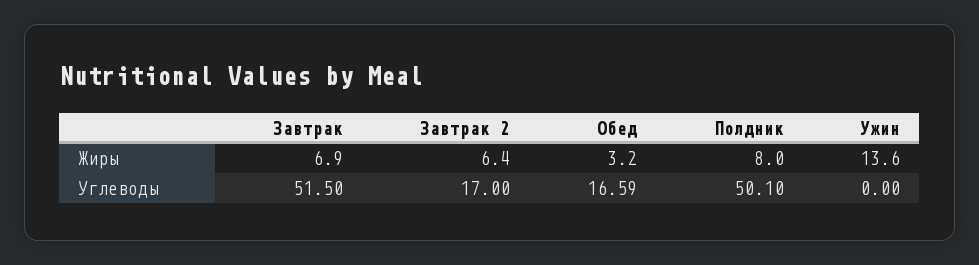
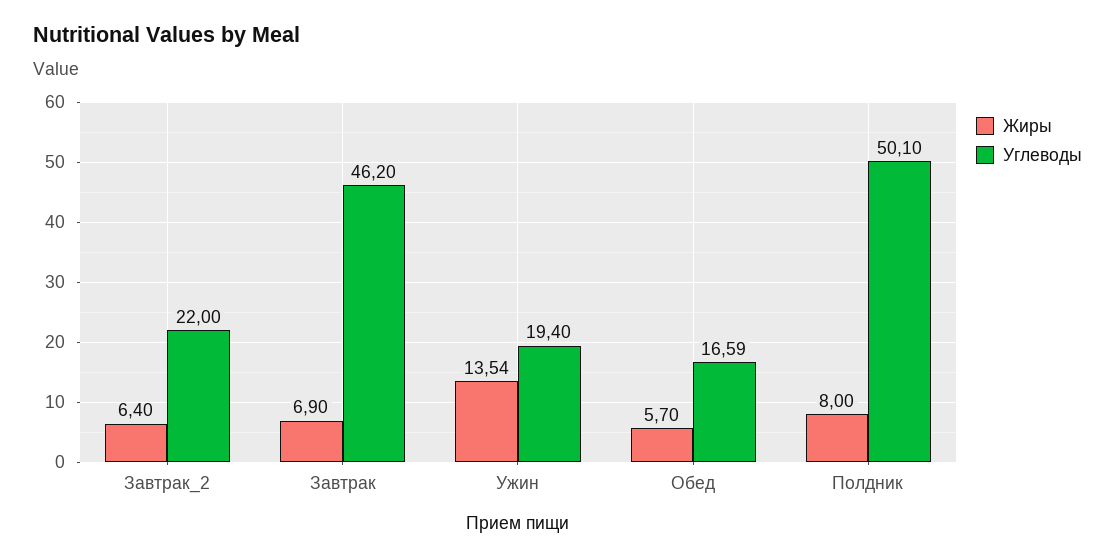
  {
    "Жиры": {
      "Завтрак": 6.9,
      "Завтрак 2": 6.4,
-     "Обед": 3.2,
+     "Обед": 5.7,
      "Полдник": 8,
-     "Ужин": 13.6
+     "Ужин": 13.54
    },
    "Углеводы": {
-     "Завтрак": 51.5,
+     "Завтрак": 46.2,
-     "Завтрак 2": 17,
+     "Завтрак 2": 22,
      "Обед": 16.59,
      "Полдник": 50.1,
-     "Ужин": 0
+     "Ужин": 19.4
    }
  }

